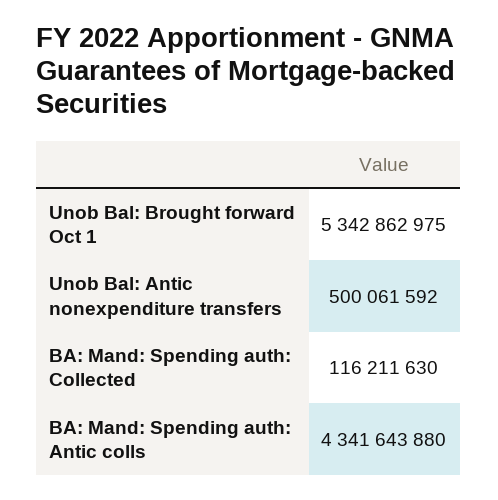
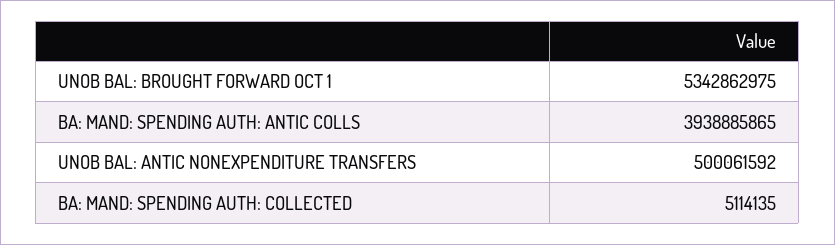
  {
    "Unob Bal: Brought forward Oct 1": 5342862975,
    "Unob Bal: Antic nonexpenditure transfers": 500061592,
-   "BA: Mand: Spending auth: Collected": 116211630,
+   "BA: Mand: Spending auth: Collected": 5114135,
-   "BA: Mand: Spending auth: Antic colls": 4341643880
+   "BA: Mand: Spending auth: Antic colls": 3938885865
  }

